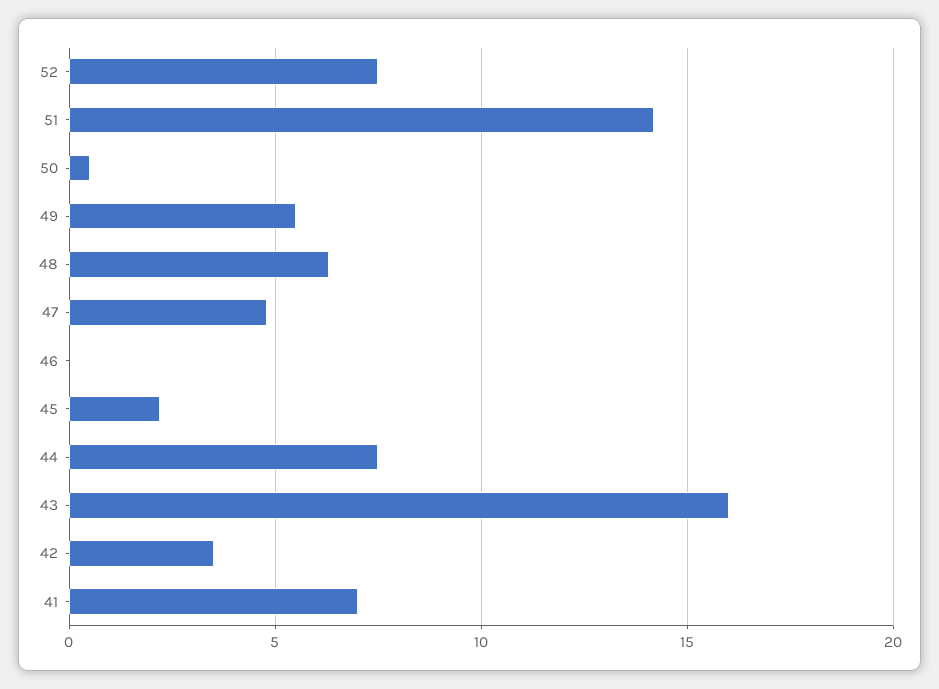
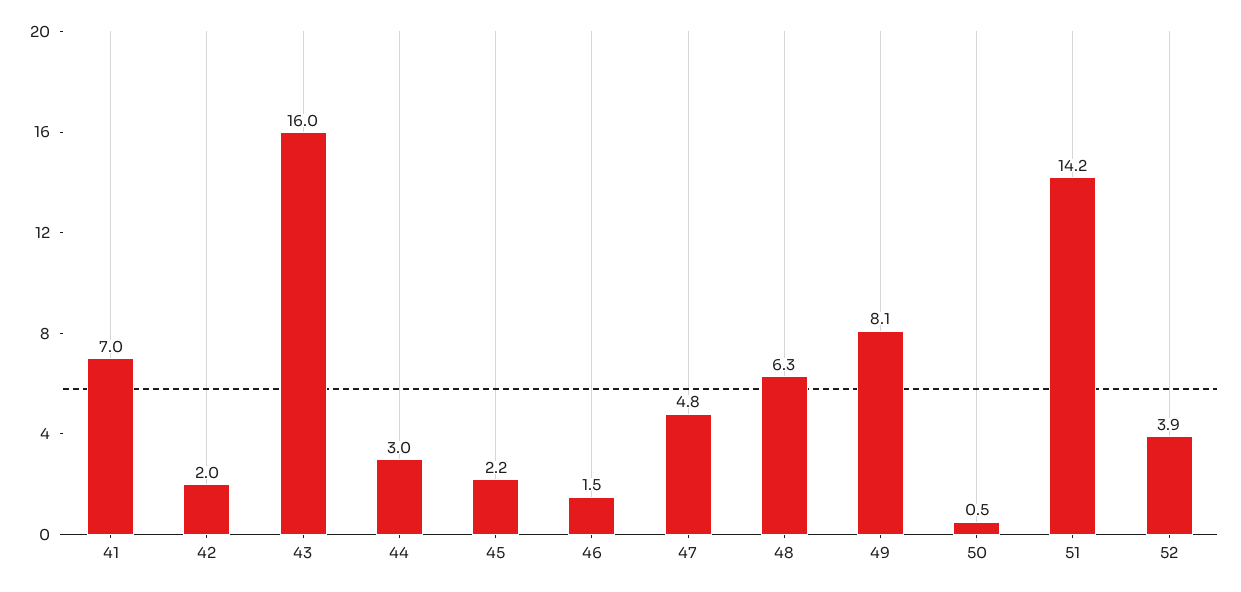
  {
-   "52": 7.5,
+   "52": 3.9,
    "51": 14.2,
    "50": 0.5,
-   "49": 5.5,
+   "49": 8.1,
    "48": 6.3,
    "47": 4.8,
-   "46": 0,
+   "46": 1.5,
    "45": 2.2,
-   "44": 7.5,
+   "44": 3,
    "43": 16,
-   "42": 3.5,
+   "42": 2,
    "41": 7
  }

